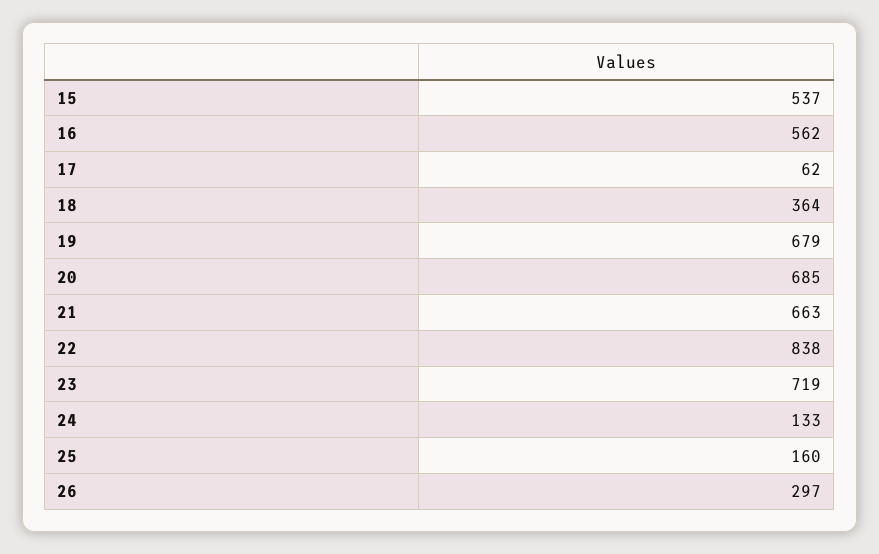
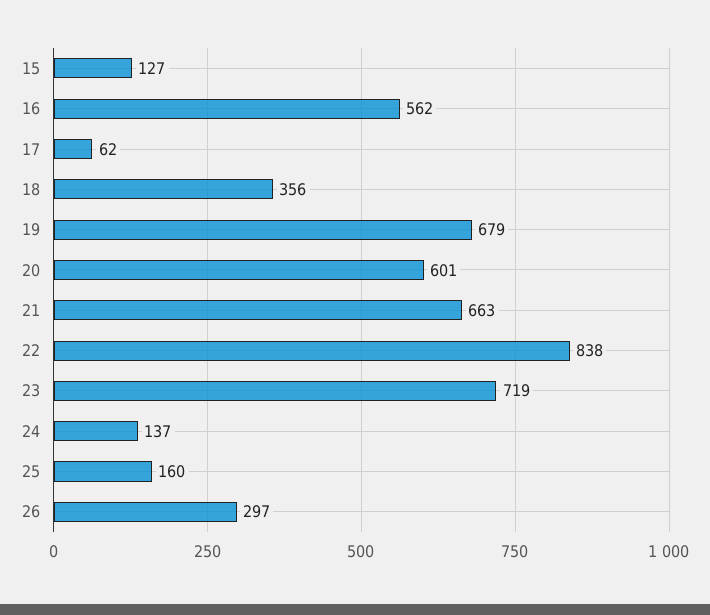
  {
-   "15": 537,
+   "15": 127,
    "16": 562,
    "17": 62,
-   "18": 364,
+   "18": 356,
    "19": 679,
-   "20": 685,
+   "20": 601,
    "21": 663,
    "22": 838,
    "23": 719,
-   "24": 133,
+   "24": 137,
    "25": 160,
    "26": 297
  }

